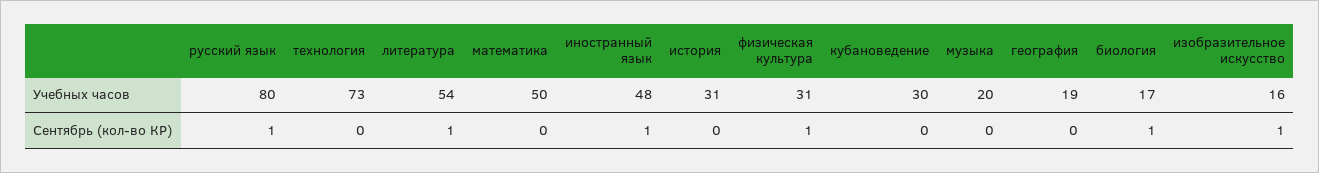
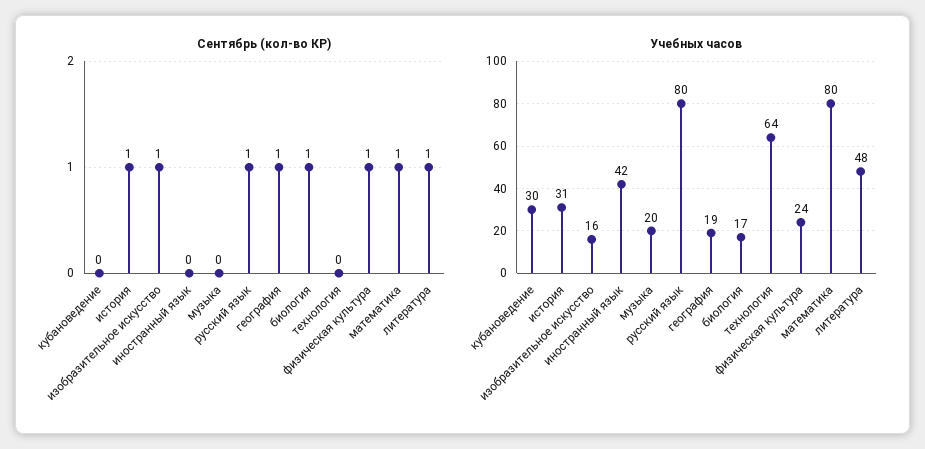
  {
    "Учебных часов": {
      "русский язык": 80,
-     "технология": 73,
+     "технология": 64,
-     "литература": 54,
+     "литература": 48,
-     "математика": 50,
+     "математика": 80,
-     "иностранный язык": 48,
+     "иностранный язык": 42,
      "история": 31,
-     "физическая культура": 31,
+     "физическая культура": 24,
      "кубановедение": 30,
      "музыка": 20,
      "география": 19,
      "биология": 17,
      "изобразительное искусство": 16
    },
    "Сентябрь (кол-во КР)": {
      "русский язык": 1,
      "технология": 0,
      "литература": 1,
-     "математика": 0,
+     "математика": 1,
-     "иностранный язык": 1,
+     "иностранный язык": 0,
-     "история": 0,
+     "история": 1,
      "физическая культура": 1,
      "кубановедение": 0,
      "музыка": 0,
-     "география": 0,
+     "география": 1,
      "биология": 1,
      "изобразительное искусство": 1
    }
  }

